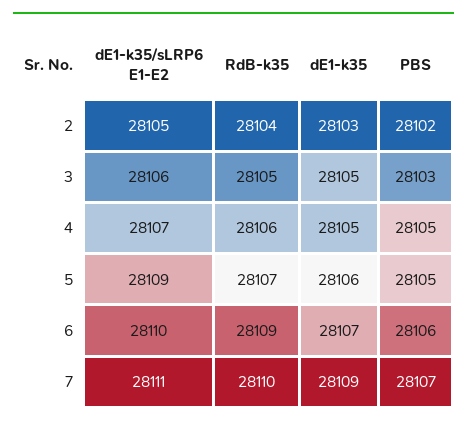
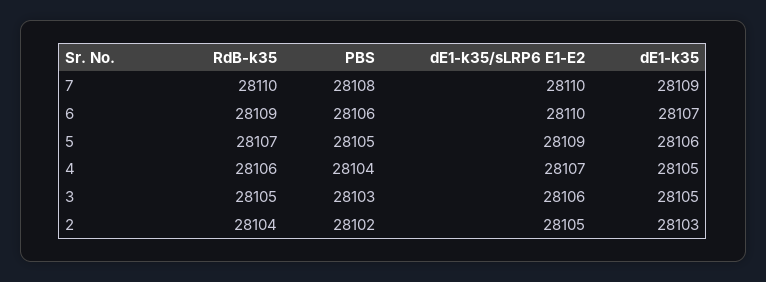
  {
    "dE1-k35/sLRP6 E1-E2": {
      "2": 28105,
      "3": 28106,
      "4": 28107,
      "5": 28109,
      "6": 28110,
-     "7": 28111
+     "7": 28110
    },
    "RdB-k35": {
      "2": 28104,
      "3": 28105,
      "4": 28106,
      "5": 28107,
      "6": 28109,
      "7": 28110
    },
    "dE1-k35": {
      "2": 28103,
      "3": 28105,
      "4": 28105,
      "5": 28106,
      "6": 28107,
      "7": 28109
    },
    "PBS": {
      "2": 28102,
      "3": 28103,
-     "4": 28105,
+     "4": 28104,
      "5": 28105,
      "6": 28106,
-     "7": 28107
+     "7": 28108
    }
  }

